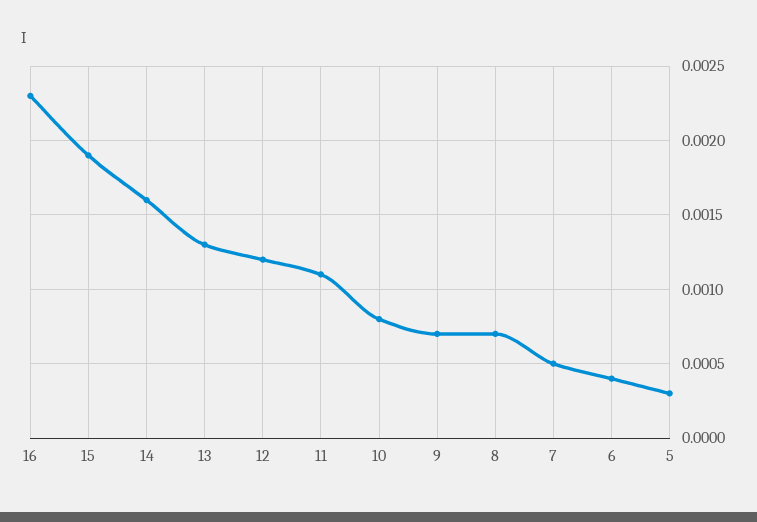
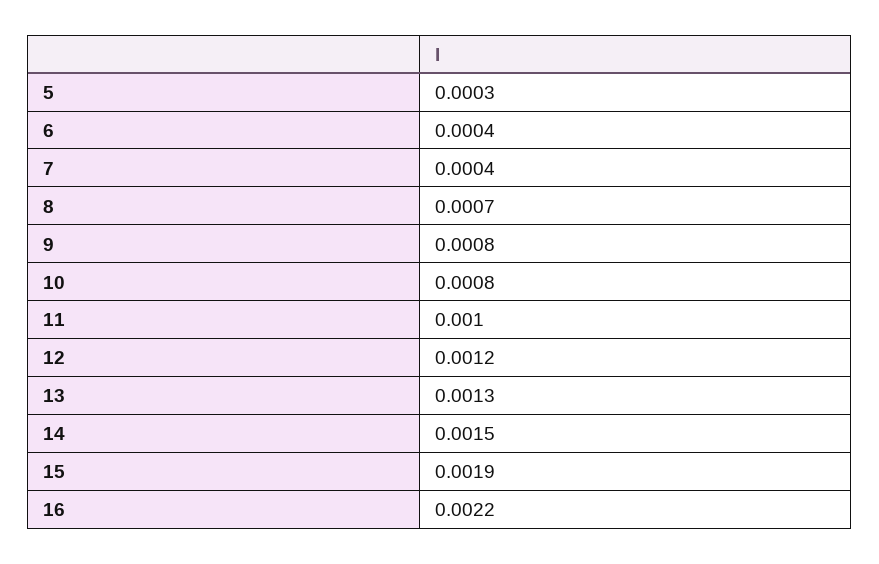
  {
-   "16": 0.0023,
+   "16": 0.0022,
    "15": 0.0019,
-   "14": 0.0016,
+   "14": 0.0015,
    "13": 0.0013,
    "12": 0.0012,
-   "11": 0.0011,
+   "11": 0.001,
    "10": 0.0008,
-   "9": 0.0007,
+   "9": 0.0008,
    "8": 0.0007,
-   "7": 0.0005,
+   "7": 0.0004,
    "6": 0.0004,
    "5": 0.0003
  }

